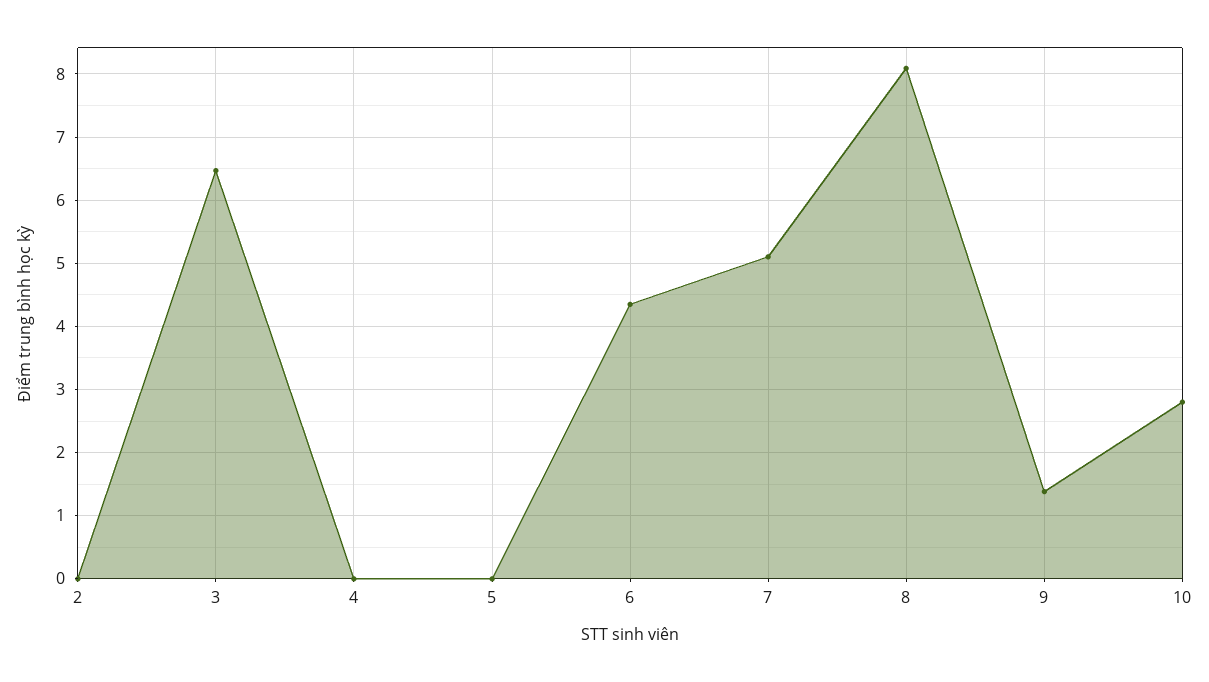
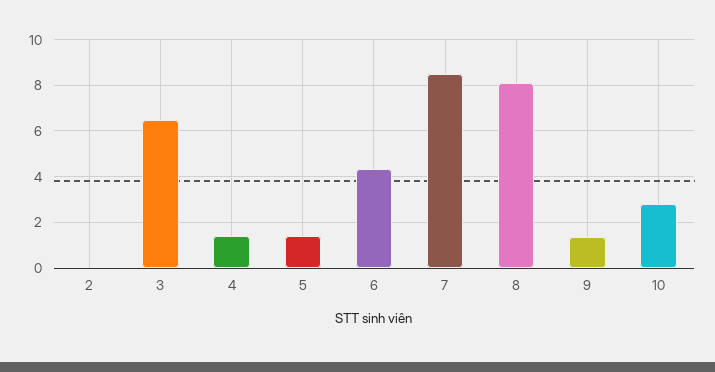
  {
    "2": 0,
    "3": 6.5,
-   "4": 0,
+   "4": 1.5,
-   "5": 0,
+   "5": 1.5,
    "6": 4.4,
-   "7": 5.1,
+   "7": 8.5,
    "8": 8.1,
    "9": 1.4,
    "10": 2.8
  }

